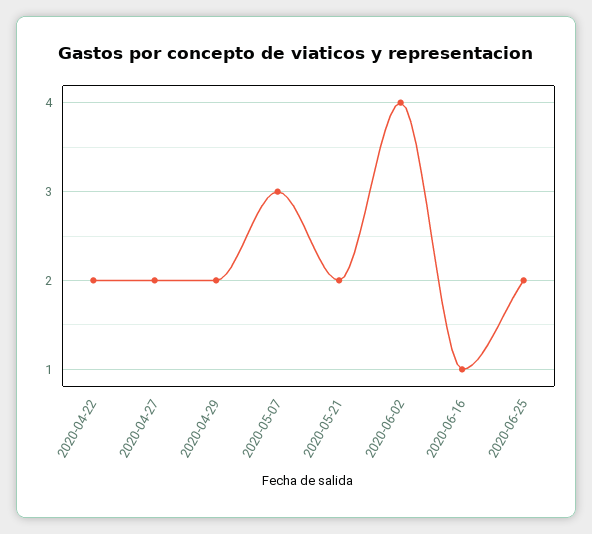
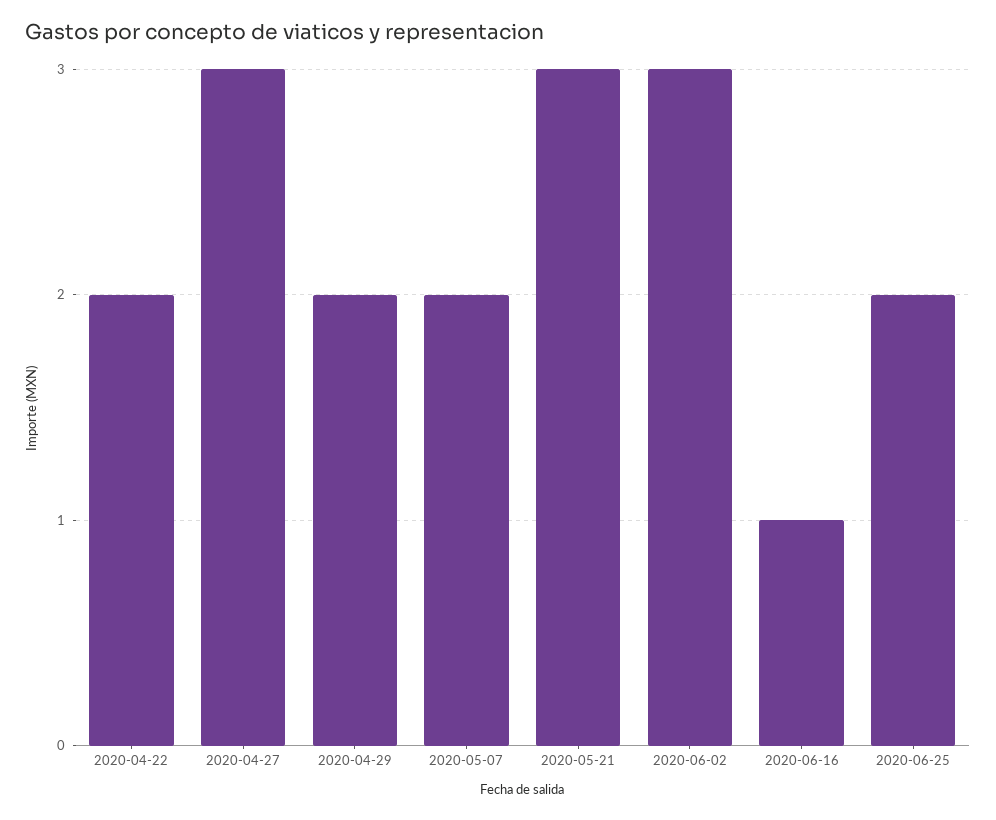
  {
    "2020-04-22": 2,
-   "2020-04-27": 2,
+   "2020-04-27": 3,
    "2020-04-29": 2,
-   "2020-05-07": 3,
+   "2020-05-07": 2,
-   "2020-05-21": 2,
+   "2020-05-21": 3,
-   "2020-06-02": 4,
+   "2020-06-02": 3,
    "2020-06-16": 1,
    "2020-06-25": 2
  }

